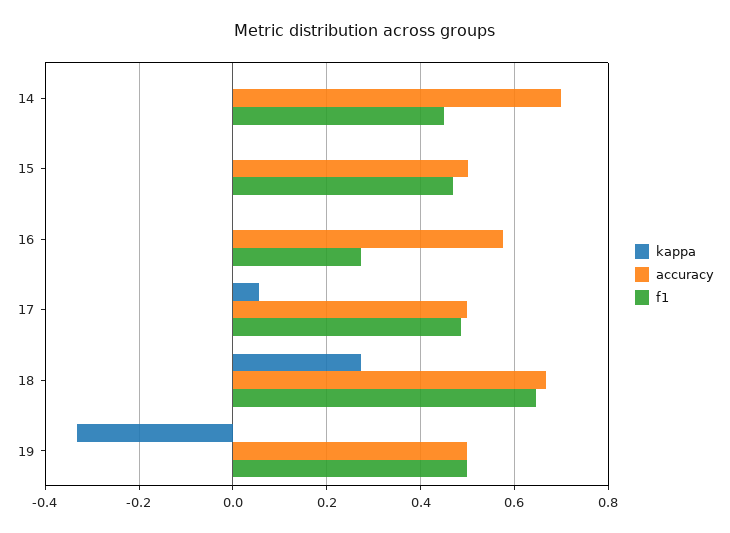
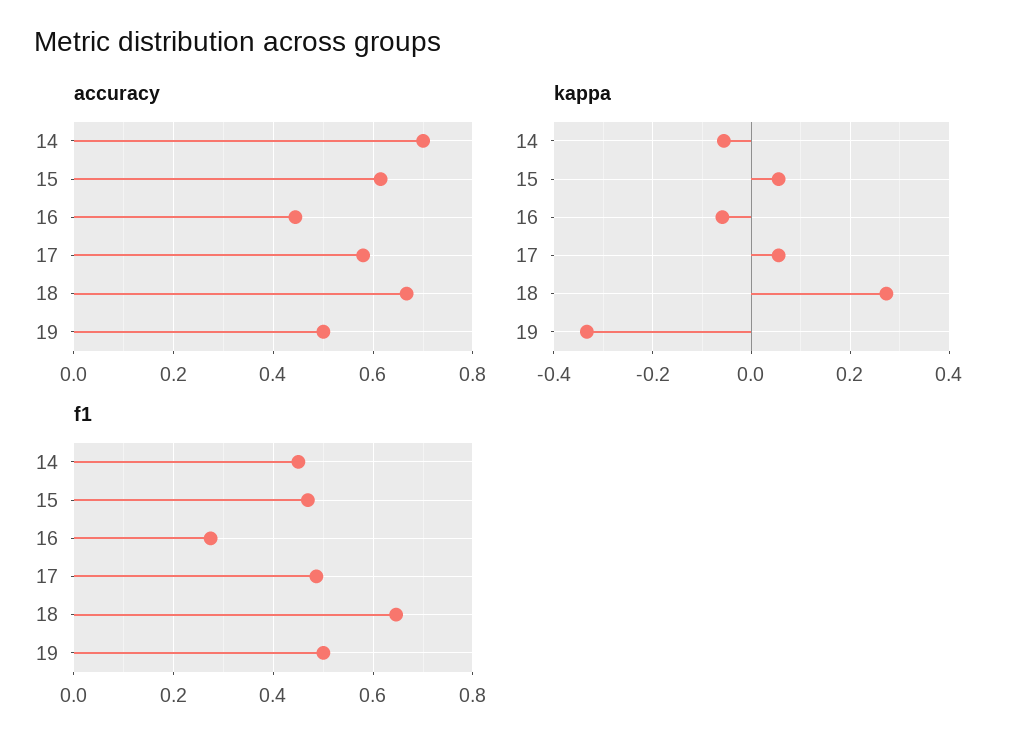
  {
    "kappa": {
-     "14": 0,
+     "14": -0.06,
-     "15": 0,
+     "15": 0.06,
-     "16": 0,
+     "16": -0.06,
      "17": 0.06,
      "18": 0.28,
      "19": -0.34
    },
    "accuracy": {
      "14": 0.7,
-     "15": 0.5,
+     "15": 0.62,
-     "16": 0.58,
+     "16": 0.44,
-     "17": 0.5,
+     "17": 0.58,
      "18": 0.66,
      "19": 0.5
    },
    "f1": {
      "14": 0.46,
      "15": 0.46,
      "16": 0.28,
      "17": 0.48,
      "18": 0.64,
      "19": 0.5
    }
  }

